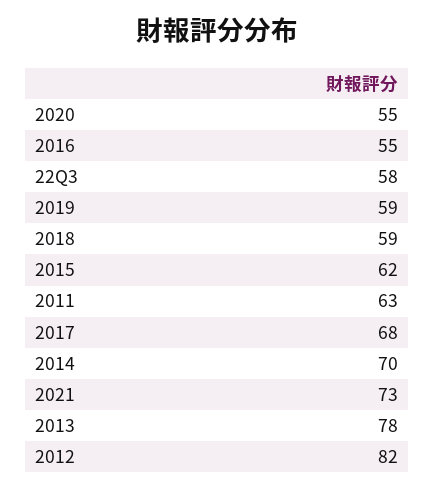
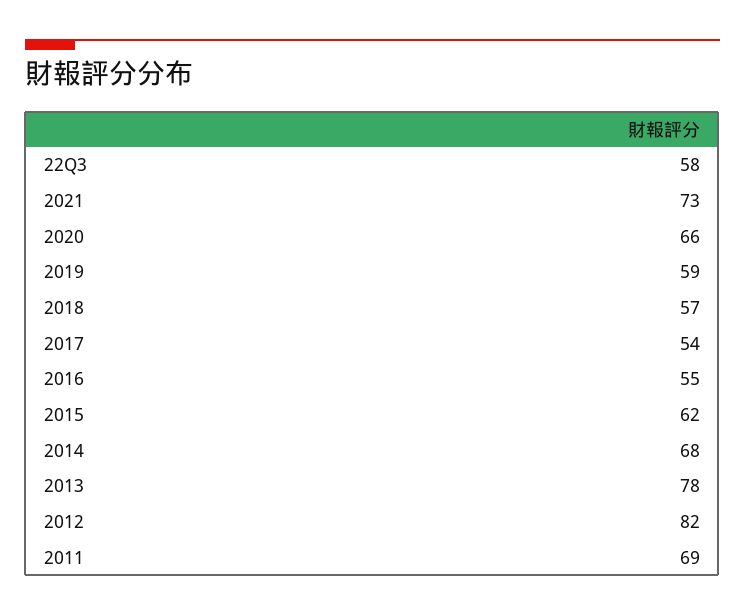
  {
-   "2020": 55,
+   "2020": 66,
    "2016": 55,
    "22Q3": 58,
    "2019": 59,
-   "2018": 59,
+   "2018": 57,
    "2015": 62,
-   "2011": 63,
+   "2011": 69,
-   "2017": 68,
+   "2017": 54,
-   "2014": 70,
+   "2014": 68,
    "2021": 73,
    "2013": 78,
    "2012": 82
  }

